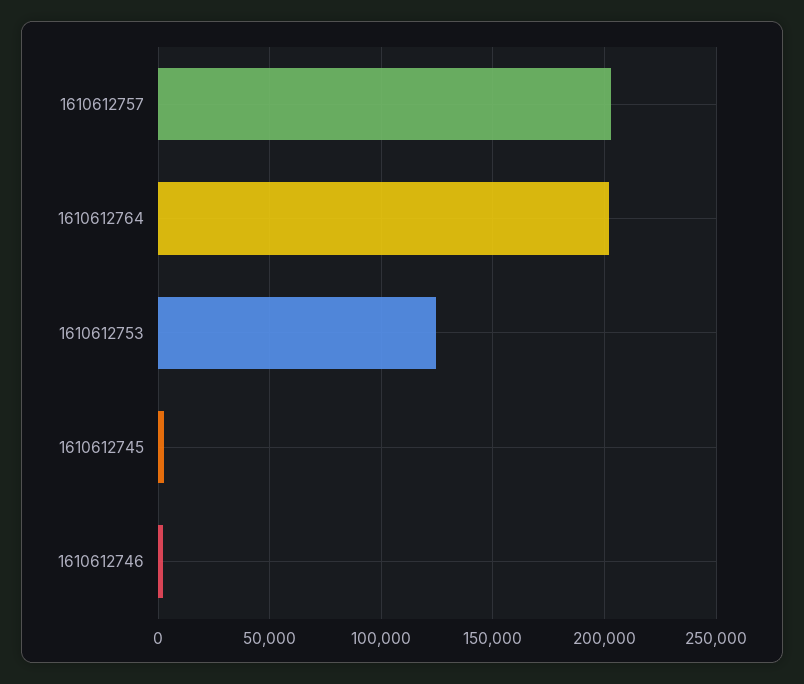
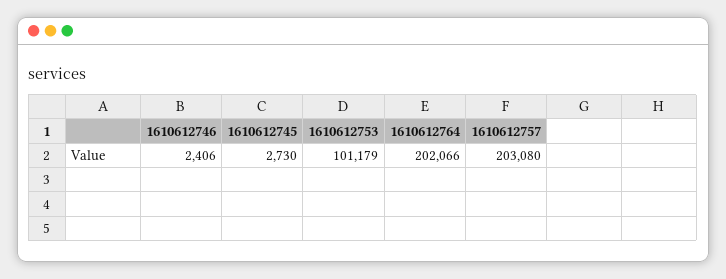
  {
    "1610612757": 203080,
    "1610612764": 202066,
-   "1610612753": 125000,
+   "1610612753": 101179,
    "1610612745": 2730,
    "1610612746": 2406
  }

